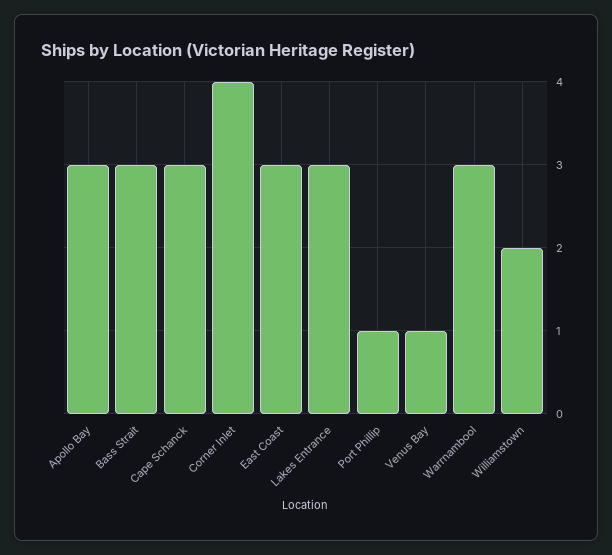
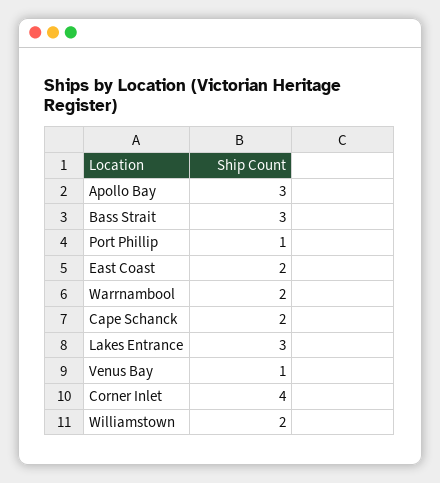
  {
    "Apollo Bay": 3,
    "Bass Strait": 3,
-   "Cape Schanck": 3,
+   "Cape Schanck": 2,
    "Corner Inlet": 4,
-   "East Coast": 3,
+   "East Coast": 2,
    "Lakes Entrance": 3,
    "Port Phillip": 1,
    "Venus Bay": 1,
-   "Warrnambool": 3,
+   "Warrnambool": 2,
    "Williamstown": 2
  }

